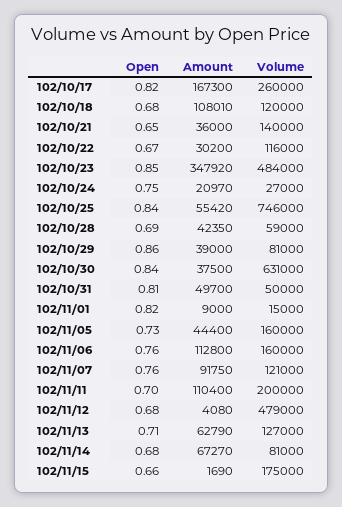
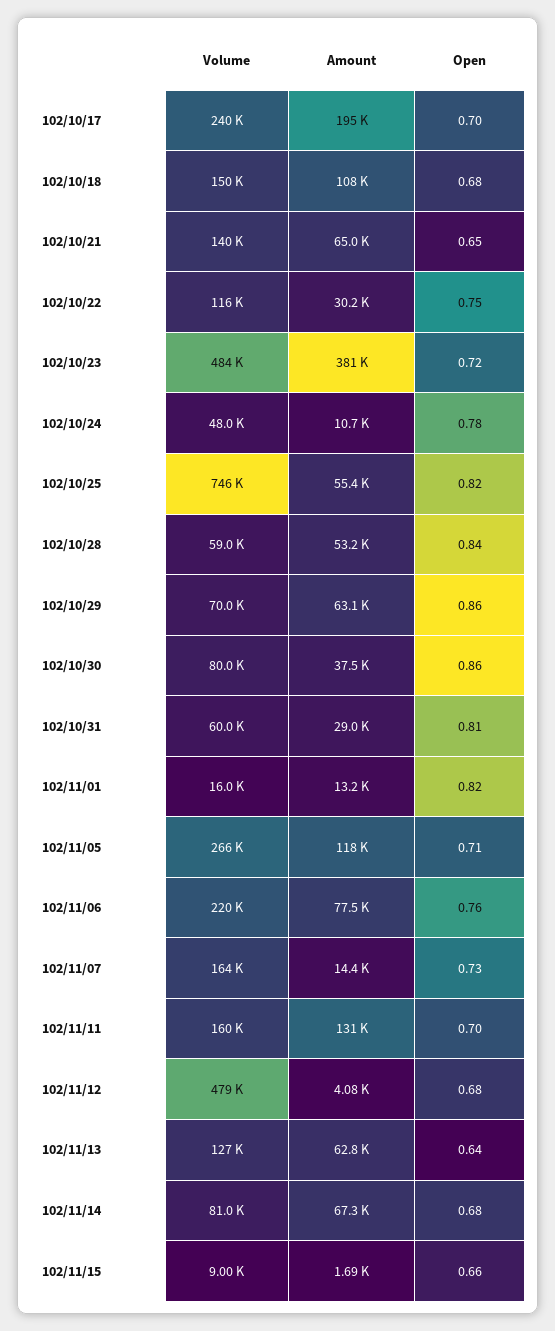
  {
    "Open": {
-     "102/10/17": 0.82,
+     "102/10/17": 0.7,
      "102/10/18": 0.68,
      "102/10/21": 0.65,
-     "102/10/22": 0.67,
+     "102/10/22": 0.75,
-     "102/10/23": 0.85,
+     "102/10/23": 0.72,
-     "102/10/24": 0.75,
+     "102/10/24": 0.78,
-     "102/10/25": 0.84,
+     "102/10/25": 0.82,
-     "102/10/28": 0.69,
+     "102/10/28": 0.84,
      "102/10/29": 0.86,
-     "102/10/30": 0.84,
+     "102/10/30": 0.86,
      "102/10/31": 0.81,
      "102/11/01": 0.82,
-     "102/11/05": 0.73,
+     "102/11/05": 0.71,
      "102/11/06": 0.76,
-     "102/11/07": 0.76,
+     "102/11/07": 0.73,
      "102/11/11": 0.7,
      "102/11/12": 0.68,
-     "102/11/13": 0.71,
+     "102/11/13": 0.64,
      "102/11/14": 0.68,
      "102/11/15": 0.66
    },
    "Amount": {
-     "102/10/17": 167300,
+     "102/10/17": 195000,
      "102/10/18": 108010,
-     "102/10/21": 36000,
+     "102/10/21": 65000,
      "102/10/22": 30200,
-     "102/10/23": 347920,
+     "102/10/23": 381000,
-     "102/10/24": 20970,
+     "102/10/24": 10700,
      "102/10/25": 55420,
-     "102/10/28": 42350,
+     "102/10/28": 53200,
-     "102/10/29": 39000,
+     "102/10/29": 63100,
      "102/10/30": 37500,
-     "102/10/31": 49700,
+     "102/10/31": 29000,
-     "102/11/01": 9000,
+     "102/11/01": 13200,
-     "102/11/05": 44400,
+     "102/11/05": 118000,
-     "102/11/06": 112800,
+     "102/11/06": 77500,
-     "102/11/07": 91750,
+     "102/11/07": 14400,
-     "102/11/11": 110400,
+     "102/11/11": 131000,
      "102/11/12": 4080,
      "102/11/13": 62790,
      "102/11/14": 67270,
      "102/11/15": 1690
    },
    "Volume": {
-     "102/10/17": 260000,
+     "102/10/17": 240000,
-     "102/10/18": 120000,
+     "102/10/18": 150000,
      "102/10/21": 140000,
      "102/10/22": 116000,
      "102/10/23": 484000,
-     "102/10/24": 27000,
+     "102/10/24": 48000,
      "102/10/25": 746000,
      "102/10/28": 59000,
-     "102/10/29": 81000,
+     "102/10/29": 70000,
-     "102/10/30": 631000,
+     "102/10/30": 80000,
-     "102/10/31": 50000,
+     "102/10/31": 60000,
-     "102/11/01": 15000,
+     "102/11/01": 16000,
-     "102/11/05": 160000,
+     "102/11/05": 266000,
-     "102/11/06": 160000,
+     "102/11/06": 220000,
-     "102/11/07": 121000,
+     "102/11/07": 164000,
-     "102/11/11": 200000,
+     "102/11/11": 160000,
      "102/11/12": 479000,
      "102/11/13": 127000,
      "102/11/14": 81000,
-     "102/11/15": 175000
+     "102/11/15": 9000
    }
  }

